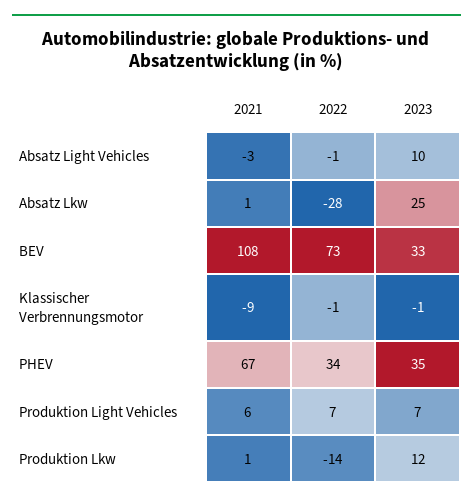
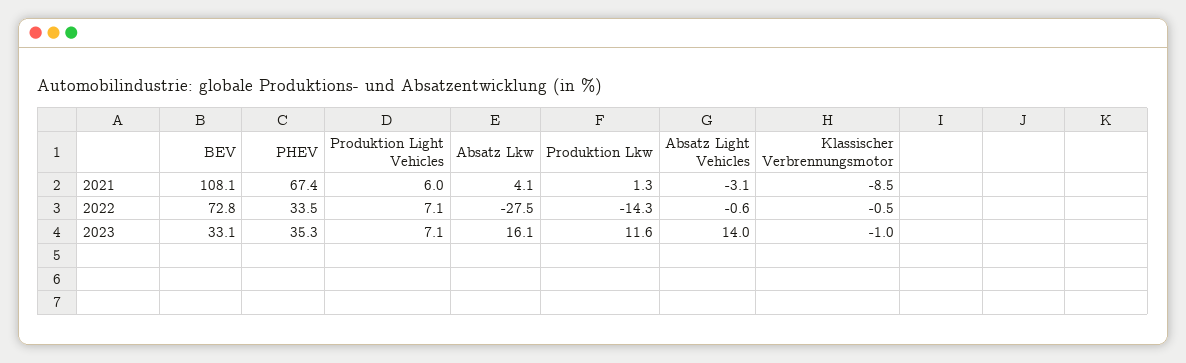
  {
    "2021": {
      "Absatz Light Vehicles": -3.1,
-     "Absatz Lkw": 1,
+     "Absatz Lkw": 4.1,
      "BEV": 108.1,
      "Klassischer Verbrennungsmotor": -8.5,
      "PHEV": 67.4,
      "Produktion Light Vehicles": 6,
      "Produktion Lkw": 1.3
    },
    "2022": {
      "Absatz Light Vehicles": -0.6,
      "Absatz Lkw": -27.5,
      "BEV": 72.8,
      "Klassischer Verbrennungsmotor": -0.5,
      "PHEV": 33.5,
      "Produktion Light Vehicles": 7.1,
      "Produktion Lkw": -14.3
    },
    "2023": {
-     "Absatz Light Vehicles": 10,
+     "Absatz Light Vehicles": 14,
-     "Absatz Lkw": 25,
+     "Absatz Lkw": 16.1,
      "BEV": 33.1,
      "Klassischer Verbrennungsmotor": -1,
      "PHEV": 35.3,
      "Produktion Light Vehicles": 7.1,
      "Produktion Lkw": 11.6
    }
  }

